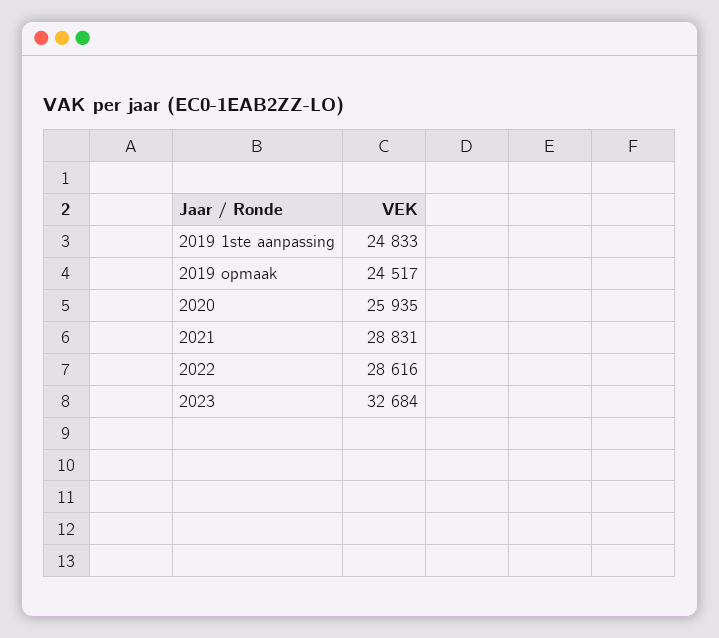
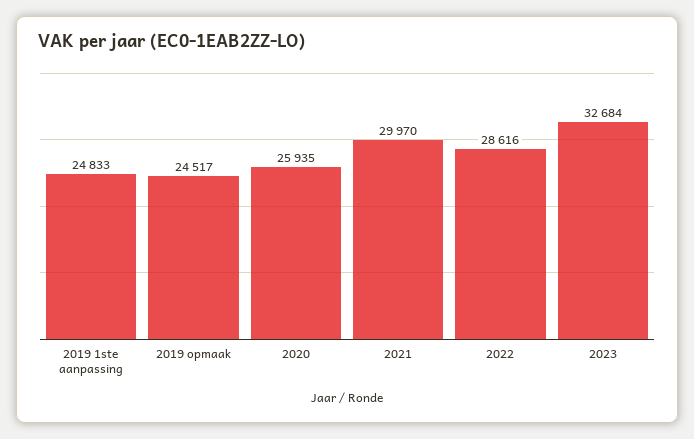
  {
    "2019 1ste aanpassing": 24833,
    "2019 opmaak": 24517,
    "2020": 25935,
-   "2021": 28831,
+   "2021": 29970,
    "2022": 28616,
    "2023": 32684
  }

